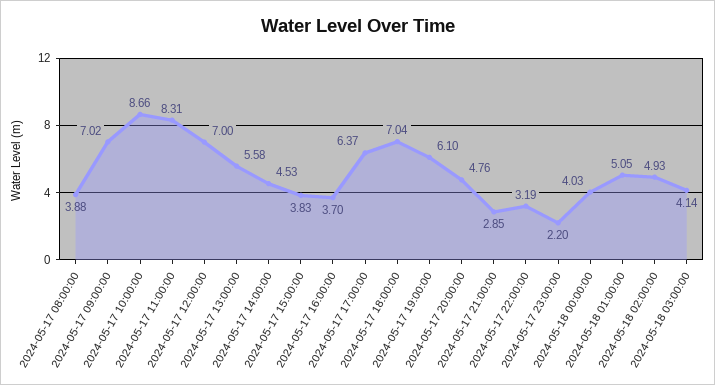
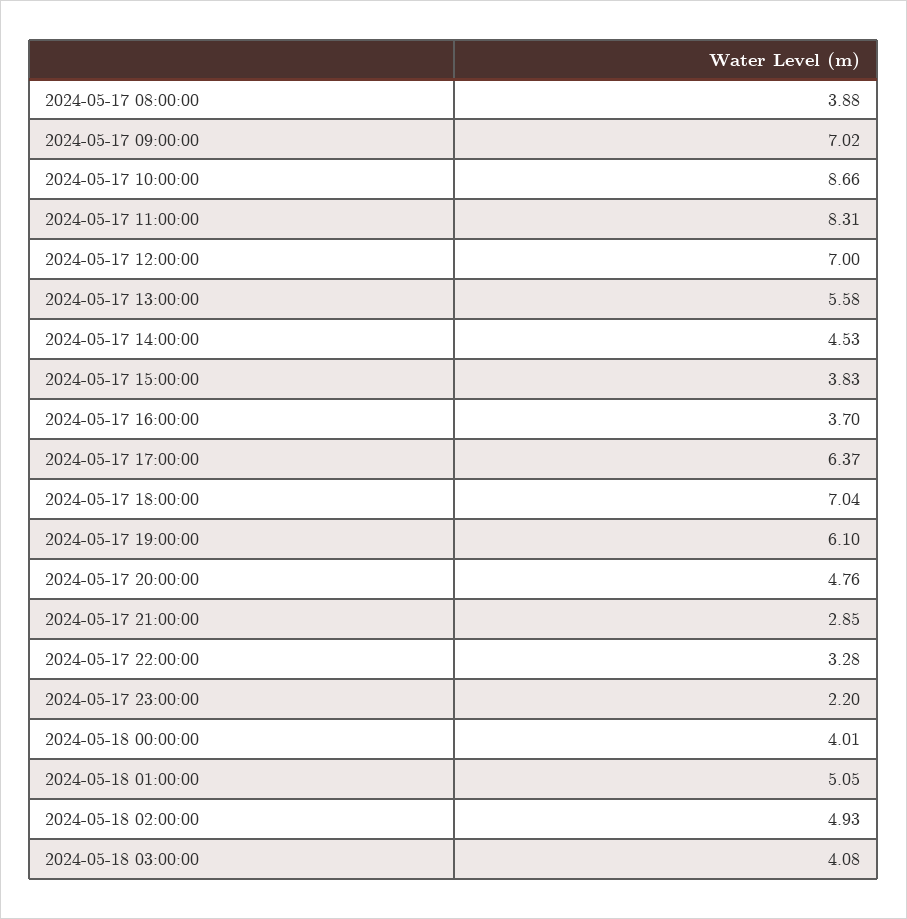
  {
    "2024-05-17 08:00:00": 3.88,
    "2024-05-17 09:00:00": 7.02,
    "2024-05-17 10:00:00": 8.66,
    "2024-05-17 11:00:00": 8.31,
    "2024-05-17 12:00:00": 7,
    "2024-05-17 13:00:00": 5.58,
    "2024-05-17 14:00:00": 4.53,
    "2024-05-17 15:00:00": 3.83,
    "2024-05-17 16:00:00": 3.7,
    "2024-05-17 17:00:00": 6.37,
    "2024-05-17 18:00:00": 7.04,
    "2024-05-17 19:00:00": 6.1,
    "2024-05-17 20:00:00": 4.76,
    "2024-05-17 21:00:00": 2.85,
-   "2024-05-17 22:00:00": 3.19,
+   "2024-05-17 22:00:00": 3.28,
    "2024-05-17 23:00:00": 2.2,
-   "2024-05-18 00:00:00": 4.03,
+   "2024-05-18 00:00:00": 4.01,
    "2024-05-18 01:00:00": 5.05,
    "2024-05-18 02:00:00": 4.93,
-   "2024-05-18 03:00:00": 4.14
+   "2024-05-18 03:00:00": 4.08
  }

